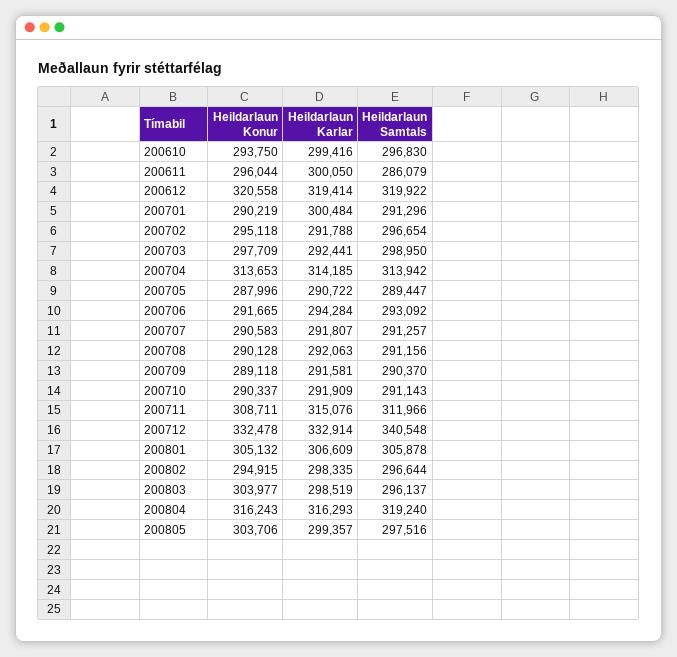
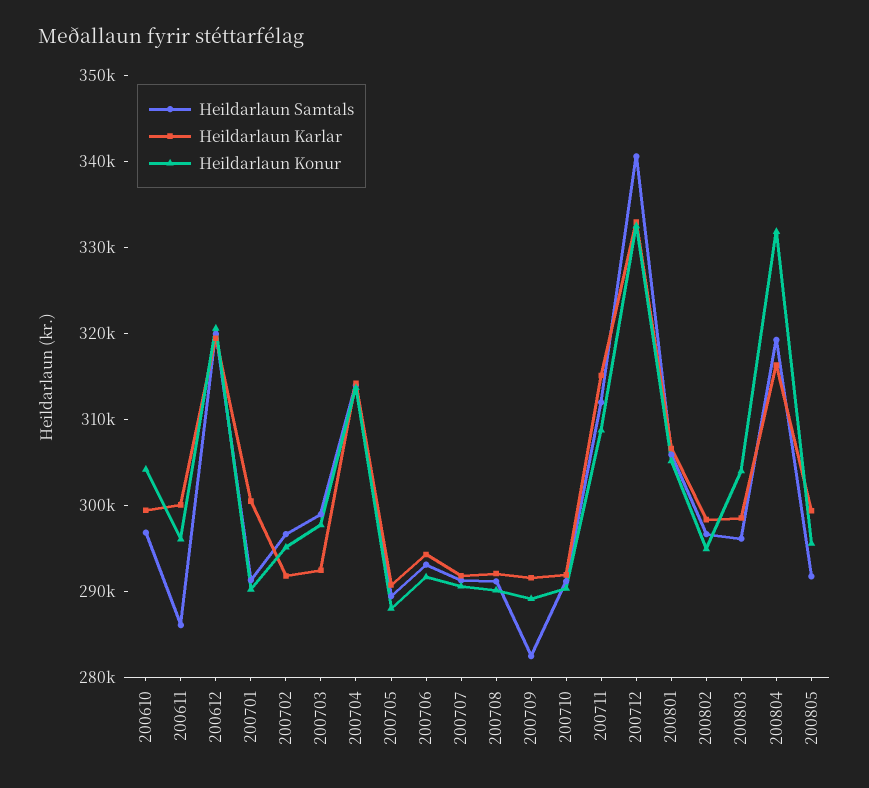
  {
    "Heildarlaun Konur": {
-     "200610": 293750,
+     "200610": 304000,
      "200611": 296044,
      "200612": 320558,
      "200701": 290219,
      "200702": 295118,
      "200703": 297709,
      "200704": 313653,
      "200705": 287996,
      "200706": 291665,
      "200707": 290583,
      "200708": 290128,
      "200709": 289118,
      "200710": 290337,
      "200711": 308711,
      "200712": 332478,
      "200801": 305132,
      "200802": 294915,
      "200803": 303977,
-     "200804": 316243,
+     "200804": 332000,
-     "200805": 303706
+     "200805": 296000
    },
    "Heildarlaun Karlar": {
      "200610": 299416,
      "200611": 300050,
      "200612": 319414,
      "200701": 300484,
      "200702": 291788,
      "200703": 292441,
      "200704": 314185,
      "200705": 290722,
      "200706": 294284,
      "200707": 291807,
      "200708": 292063,
      "200709": 291581,
      "200710": 291909,
      "200711": 315076,
      "200712": 332914,
      "200801": 306609,
      "200802": 298335,
      "200803": 298519,
      "200804": 316293,
      "200805": 299357
    },
    "Heildarlaun Samtals": {
      "200610": 296830,
      "200611": 286079,
      "200612": 319922,
      "200701": 291296,
      "200702": 296654,
      "200703": 298950,
      "200704": 313942,
      "200705": 289447,
      "200706": 293092,
      "200707": 291257,
      "200708": 291156,
-     "200709": 290370,
+     "200709": 282000,
      "200710": 291143,
      "200711": 311966,
      "200712": 340548,
      "200801": 305878,
      "200802": 296644,
      "200803": 296137,
      "200804": 319240,
-     "200805": 297516
+     "200805": 292000
    }
  }

